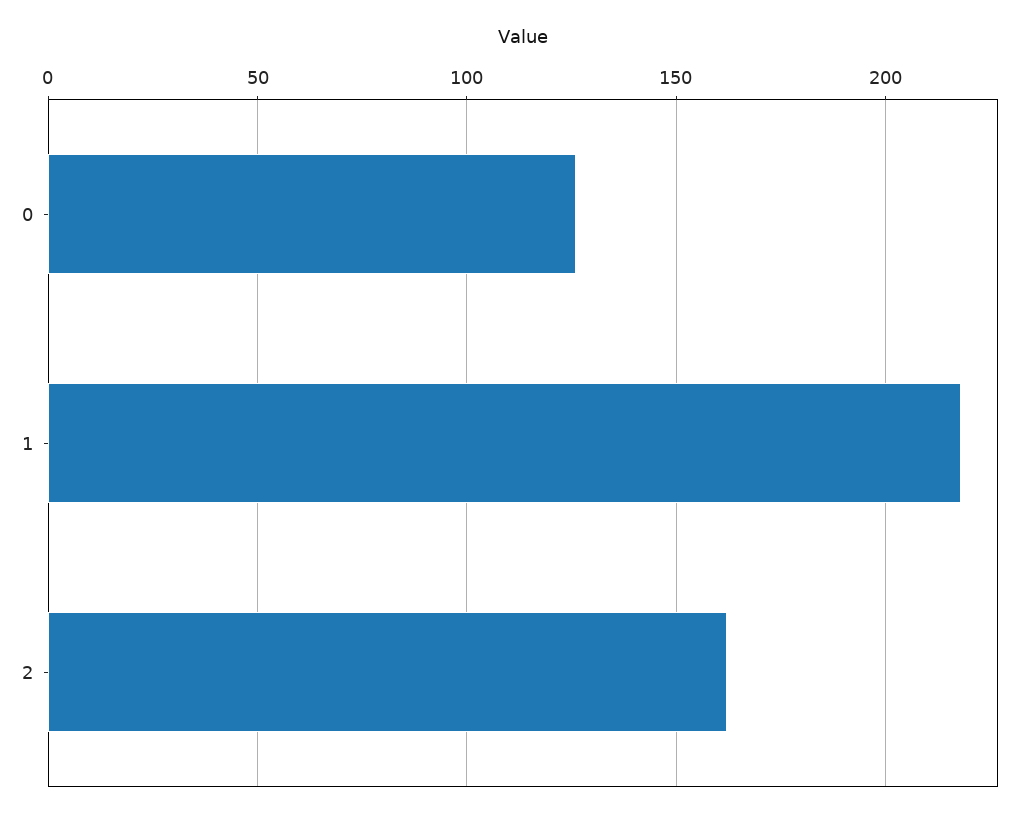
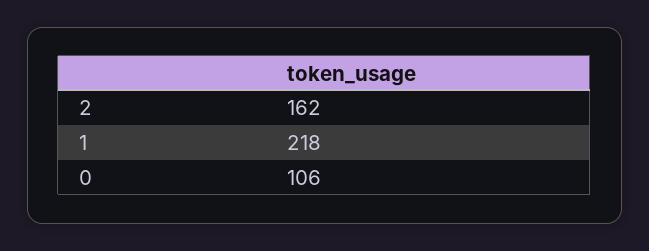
  {
-   "0": 125,
+   "0": 106,
    "1": 218,
    "2": 162
  }

